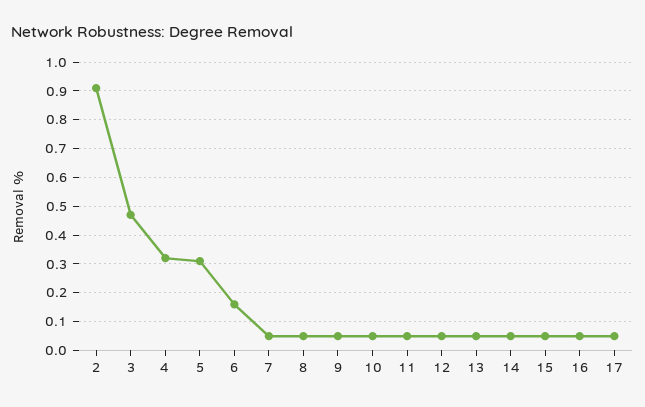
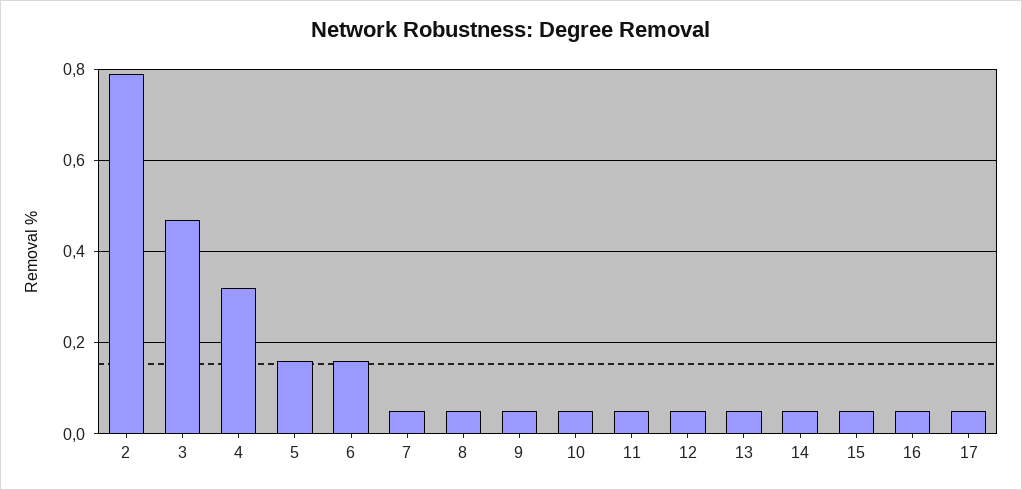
  {
-   "2": 0.9,
+   "2": 0.8,
    "3": 0.45,
    "4": 0.3,
-   "5": 0.3,
+   "5": 0.15,
    "6": 0.15,
    "7": 0.05,
    "8": 0.05,
    "9": 0.05,
    "10": 0.05,
    "11": 0.05,
    "12": 0.05,
    "13": 0.05,
    "14": 0.05,
    "15": 0.05,
    "16": 0.05,
    "17": 0.05
  }

